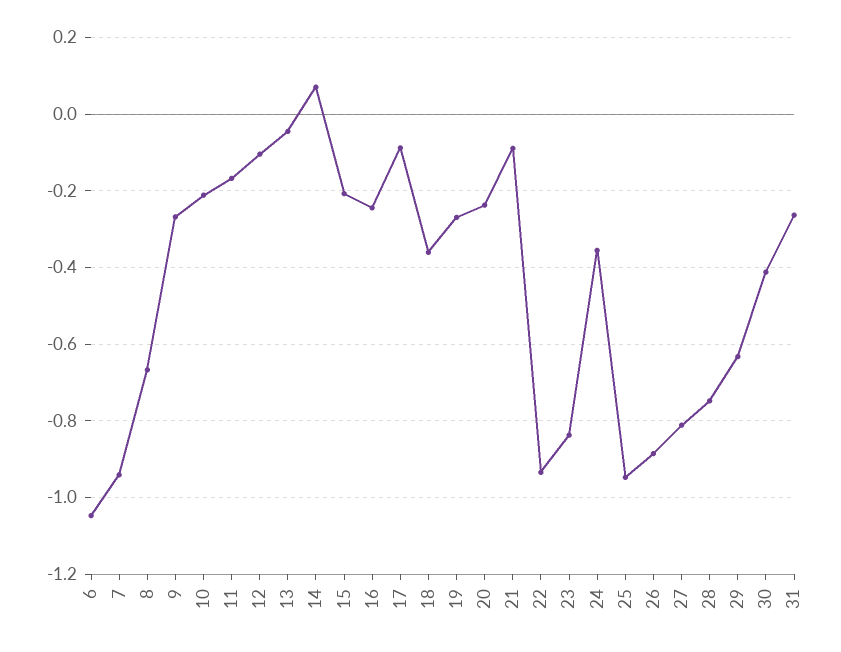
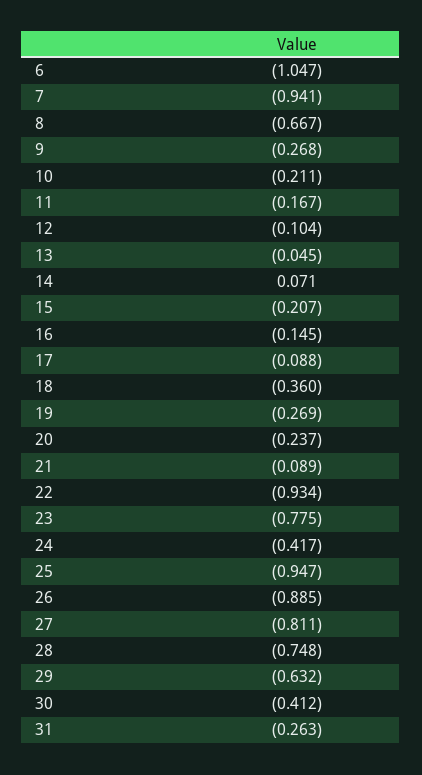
  {
    "6": -1.047,
    "7": -0.941,
    "8": -0.667,
    "9": -0.268,
    "10": -0.211,
    "11": -0.167,
    "12": -0.104,
    "13": -0.045,
    "14": 0.071,
    "15": -0.207,
-   "16": -0.24,
+   "16": -0.145,
    "17": -0.088,
    "18": -0.36,
    "19": -0.269,
    "20": -0.237,
    "21": -0.089,
    "22": -0.934,
-   "23": -0.84,
+   "23": -0.775,
-   "24": -0.36,
+   "24": -0.417,
    "25": -0.947,
    "26": -0.885,
    "27": -0.811,
    "28": -0.748,
    "29": -0.632,
    "30": -0.412,
    "31": -0.263
  }

